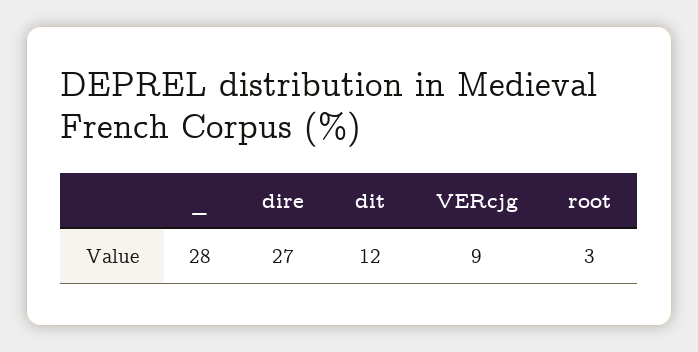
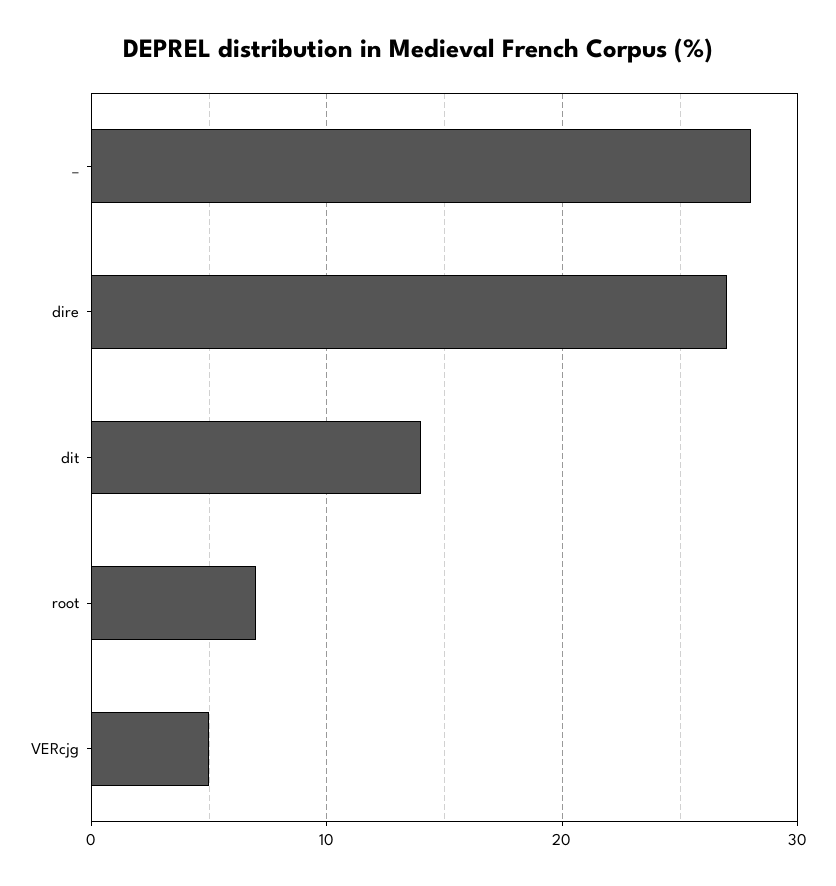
  {
    "_": 28,
    "dire": 27,
-   "dit": 12,
+   "dit": 14,
-   "VERcjg": 9,
+   "VERcjg": 5,
-   "root": 3
+   "root": 7
  }

